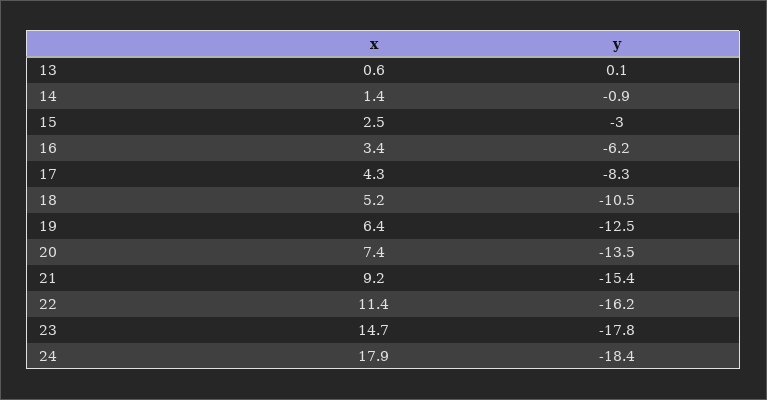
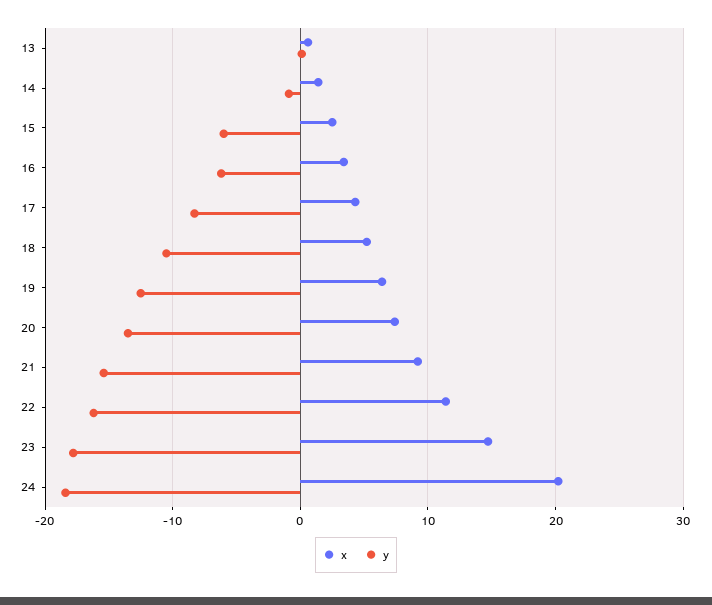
  {
    "x": {
      "13": 0.6,
      "14": 1.4,
      "15": 2.5,
      "16": 3.4,
      "17": 4.3,
      "18": 5.2,
      "19": 6.4,
      "20": 7.4,
      "21": 9.2,
      "22": 11.4,
      "23": 14.7,
-     "24": 17.9
+     "24": 20
    },
    "y": {
      "13": 0.1,
      "14": -0.9,
-     "15": -3,
+     "15": -6,
      "16": -6.2,
      "17": -8.3,
      "18": -10.5,
      "19": -12.5,
      "20": -13.5,
      "21": -15.4,
      "22": -16.2,
      "23": -17.8,
      "24": -18.4
    }
  }

